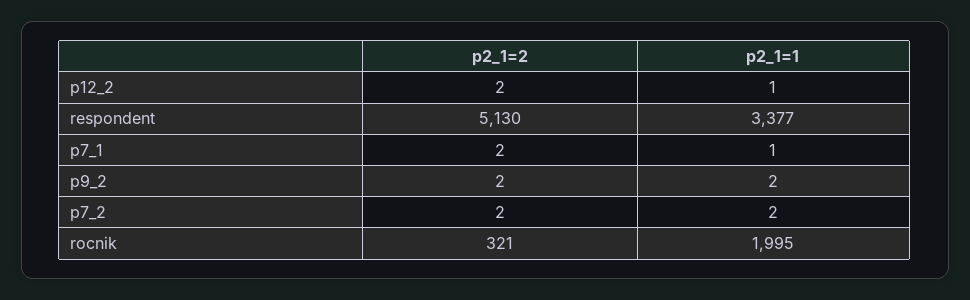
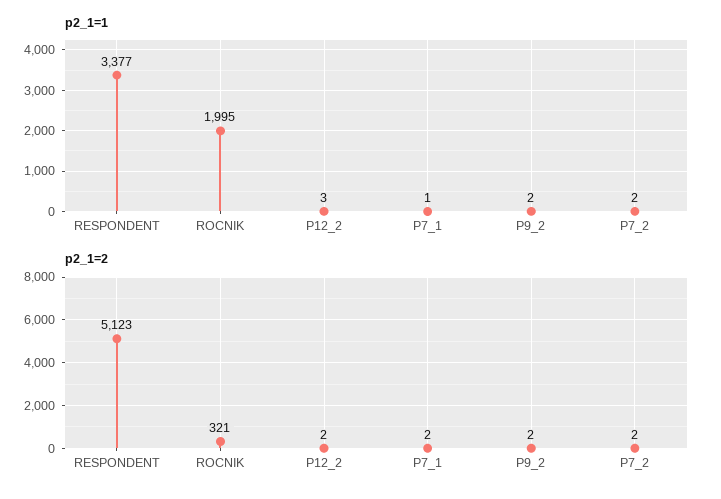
  {
    "p2_1=2": {
      "p12_2": 2,
-     "respondent": 5130,
+     "respondent": 5123,
      "p7_1": 2,
      "p9_2": 2,
      "p7_2": 2,
      "rocnik": 321
    },
    "p2_1=1": {
-     "p12_2": 1,
+     "p12_2": 3,
      "respondent": 3377,
      "p7_1": 1,
      "p9_2": 2,
      "p7_2": 2,
      "rocnik": 1995
    }
  }

